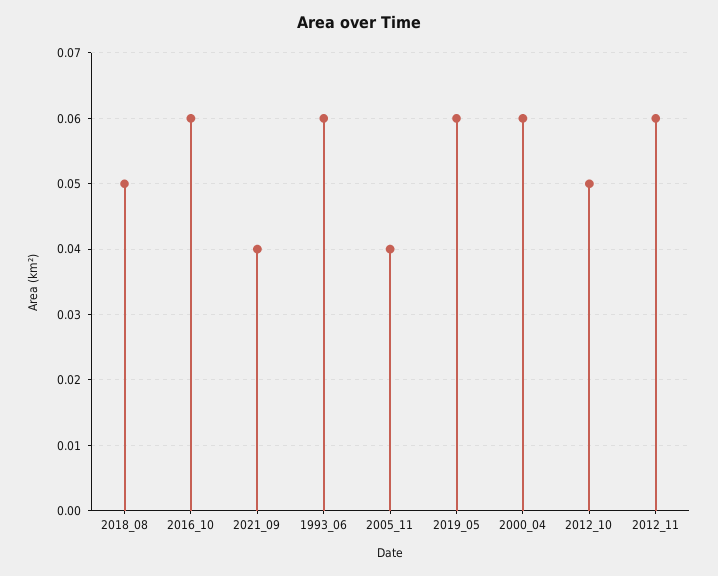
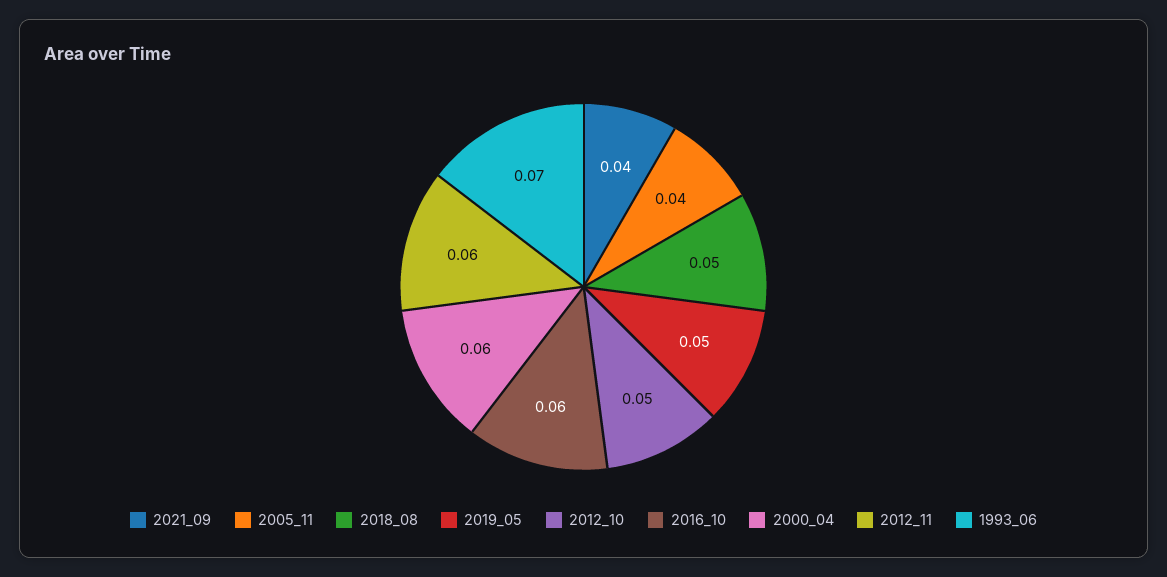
  {
    "2018_08": 0.05,
    "2016_10": 0.06,
    "2021_09": 0.04,
-   "1993_06": 0.06,
+   "1993_06": 0.07,
    "2005_11": 0.04,
-   "2019_05": 0.06,
+   "2019_05": 0.05,
    "2000_04": 0.06,
    "2012_10": 0.05,
    "2012_11": 0.06
  }

